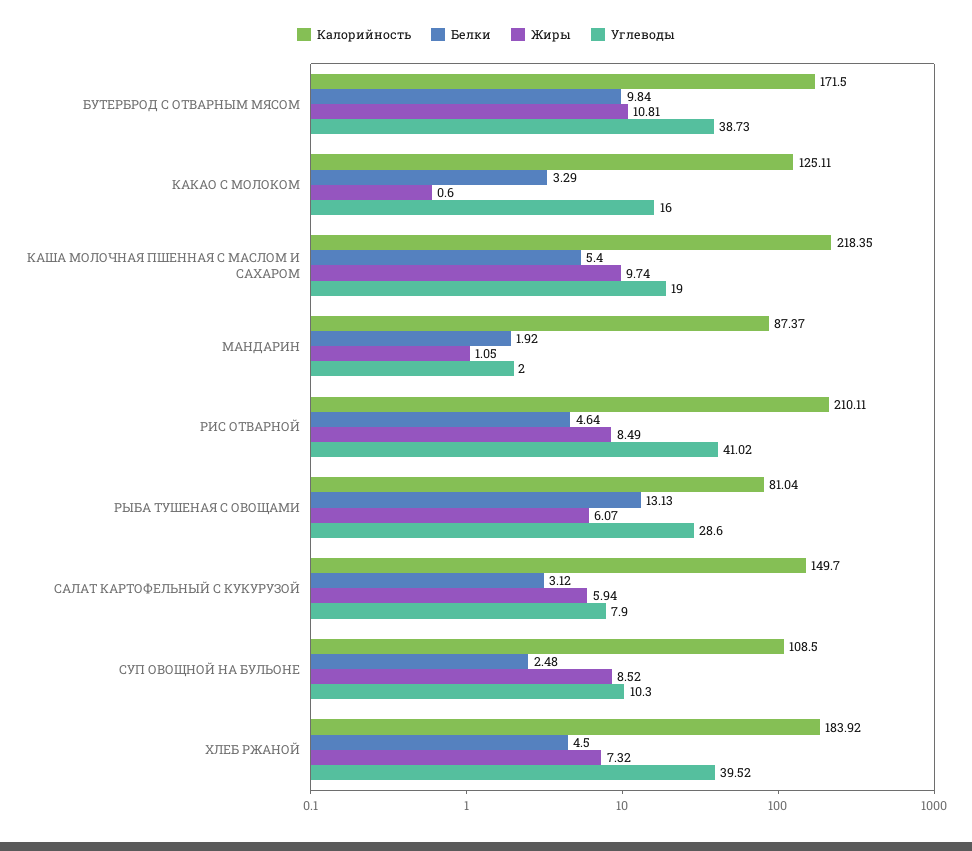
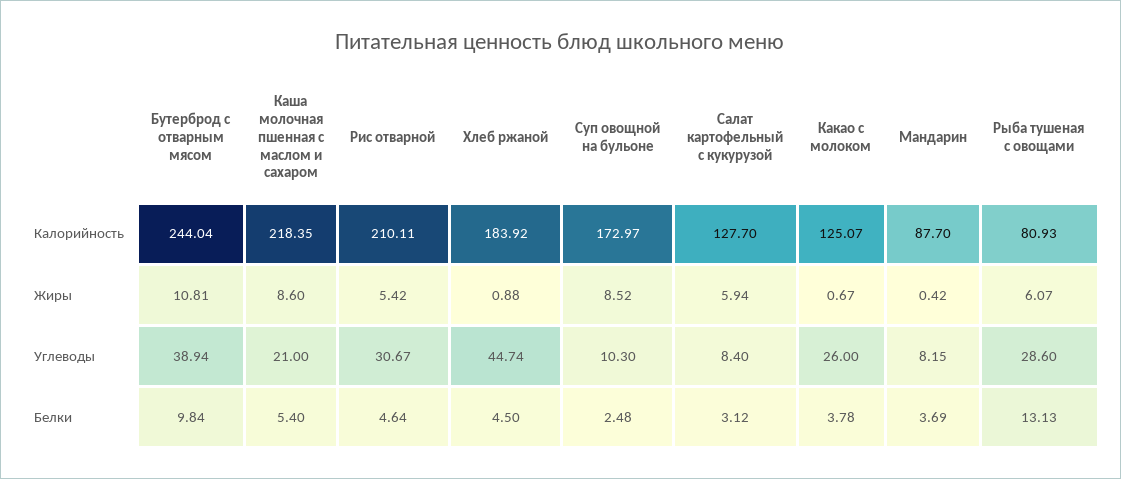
  {
    "Калорийность": {
-     "БУТЕРБРОД С ОТВАРНЫМ МЯСОМ": 171.5,
+     "БУТЕРБРОД С ОТВАРНЫМ МЯСОМ": 244.04,
-     "КАКАО С МОЛОКОМ": 125.11,
+     "КАКАО С МОЛОКОМ": 125.07,
      "КАША МОЛОЧНАЯ ПШЕННАЯ С МАСЛОМ И САХАРОМ": 218.35,
-     "МАНДАРИН": 87.37,
+     "МАНДАРИН": 87.7,
      "РИС ОТВАРНОЙ": 210.11,
-     "РЫБА ТУШЕНАЯ С ОВОЩАМИ": 81.04,
+     "РЫБА ТУШЕНАЯ С ОВОЩАМИ": 80.93,
-     "САЛАТ КАРТОФЕЛЬНЫЙ С КУКУРУЗОЙ": 149.7,
+     "САЛАТ КАРТОФЕЛЬНЫЙ С КУКУРУЗОЙ": 127.7,
-     "СУП ОВОЩНОЙ НА БУЛЬОНЕ": 108.5,
+     "СУП ОВОЩНОЙ НА БУЛЬОНЕ": 172.97,
      "ХЛЕБ РЖАНОЙ": 183.92
    },
    "Белки": {
      "БУТЕРБРОД С ОТВАРНЫМ МЯСОМ": 9.84,
-     "КАКАО С МОЛОКОМ": 3.29,
+     "КАКАО С МОЛОКОМ": 3.78,
      "КАША МОЛОЧНАЯ ПШЕННАЯ С МАСЛОМ И САХАРОМ": 5.4,
-     "МАНДАРИН": 1.92,
+     "МАНДАРИН": 3.69,
      "РИС ОТВАРНОЙ": 4.64,
      "РЫБА ТУШЕНАЯ С ОВОЩАМИ": 13.13,
      "САЛАТ КАРТОФЕЛЬНЫЙ С КУКУРУЗОЙ": 3.12,
      "СУП ОВОЩНОЙ НА БУЛЬОНЕ": 2.48,
      "ХЛЕБ РЖАНОЙ": 4.5
    },
    "Жиры": {
      "БУТЕРБРОД С ОТВАРНЫМ МЯСОМ": 10.81,
-     "КАКАО С МОЛОКОМ": 0.6,
+     "КАКАО С МОЛОКОМ": 0.67,
-     "КАША МОЛОЧНАЯ ПШЕННАЯ С МАСЛОМ И САХАРОМ": 9.74,
+     "КАША МОЛОЧНАЯ ПШЕННАЯ С МАСЛОМ И САХАРОМ": 8.6,
-     "МАНДАРИН": 1.05,
+     "МАНДАРИН": 0.42,
-     "РИС ОТВАРНОЙ": 8.49,
+     "РИС ОТВАРНОЙ": 5.42,
      "РЫБА ТУШЕНАЯ С ОВОЩАМИ": 6.07,
      "САЛАТ КАРТОФЕЛЬНЫЙ С КУКУРУЗОЙ": 5.94,
      "СУП ОВОЩНОЙ НА БУЛЬОНЕ": 8.52,
-     "ХЛЕБ РЖАНОЙ": 7.32
+     "ХЛЕБ РЖАНОЙ": 0.88
    },
    "Углеводы": {
-     "БУТЕРБРОД С ОТВАРНЫМ МЯСОМ": 38.73,
+     "БУТЕРБРОД С ОТВАРНЫМ МЯСОМ": 38.94,
-     "КАКАО С МОЛОКОМ": 16,
+     "КАКАО С МОЛОКОМ": 26,
-     "КАША МОЛОЧНАЯ ПШЕННАЯ С МАСЛОМ И САХАРОМ": 19,
+     "КАША МОЛОЧНАЯ ПШЕННАЯ С МАСЛОМ И САХАРОМ": 21,
-     "МАНДАРИН": 2,
+     "МАНДАРИН": 8.15,
-     "РИС ОТВАРНОЙ": 41.02,
+     "РИС ОТВАРНОЙ": 30.67,
      "РЫБА ТУШЕНАЯ С ОВОЩАМИ": 28.6,
-     "САЛАТ КАРТОФЕЛЬНЫЙ С КУКУРУЗОЙ": 7.9,
+     "САЛАТ КАРТОФЕЛЬНЫЙ С КУКУРУЗОЙ": 8.4,
      "СУП ОВОЩНОЙ НА БУЛЬОНЕ": 10.3,
-     "ХЛЕБ РЖАНОЙ": 39.52
+     "ХЛЕБ РЖАНОЙ": 44.74
    }
  }

